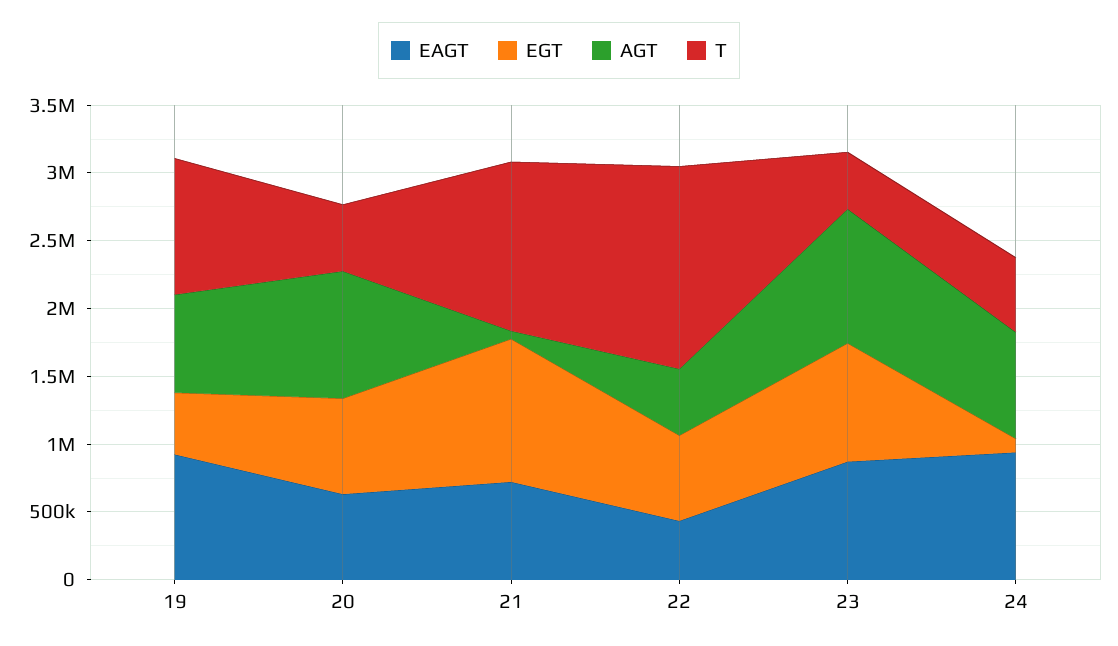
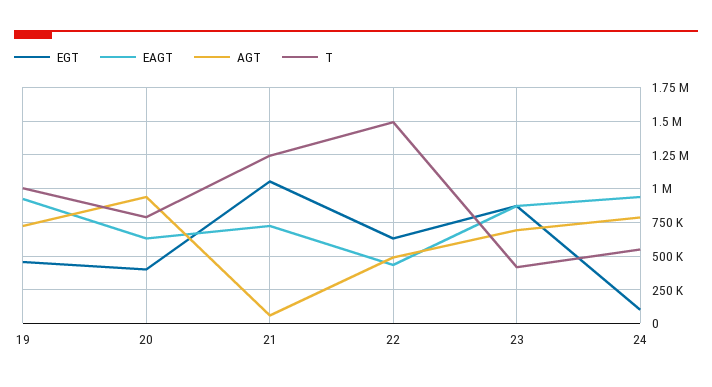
  {
    "EAGT": {
      "19": 900000,
      "20": 650000,
      "21": 700000,
      "22": 450000,
      "23": 850000,
      "24": 950000
    },
    "EGT": {
      "19": 450000,
-     "20": 700000,
+     "20": 400000,
      "21": 1050000,
      "22": 650000,
      "23": 850000,
      "24": 100000
    },
    "AGT": {
      "19": 700000,
      "20": 950000,
      "21": 50000,
      "22": 500000,
-     "23": 1000000,
+     "23": 700000,
      "24": 800000
    },
    "T": {
      "19": 1000000,
-     "20": 500000,
+     "20": 800000,
      "21": 1250000,
      "22": 1500000,
      "23": 400000,
      "24": 550000
    }
  }

